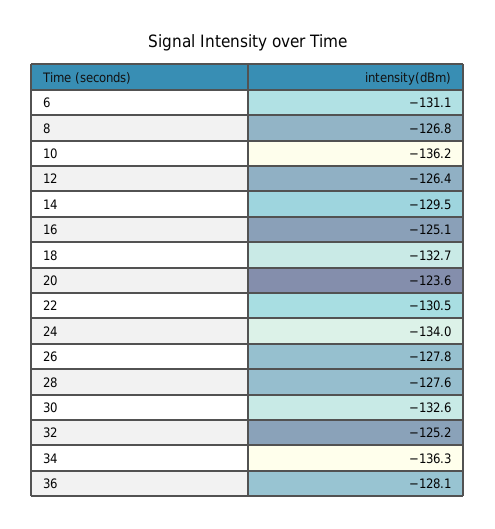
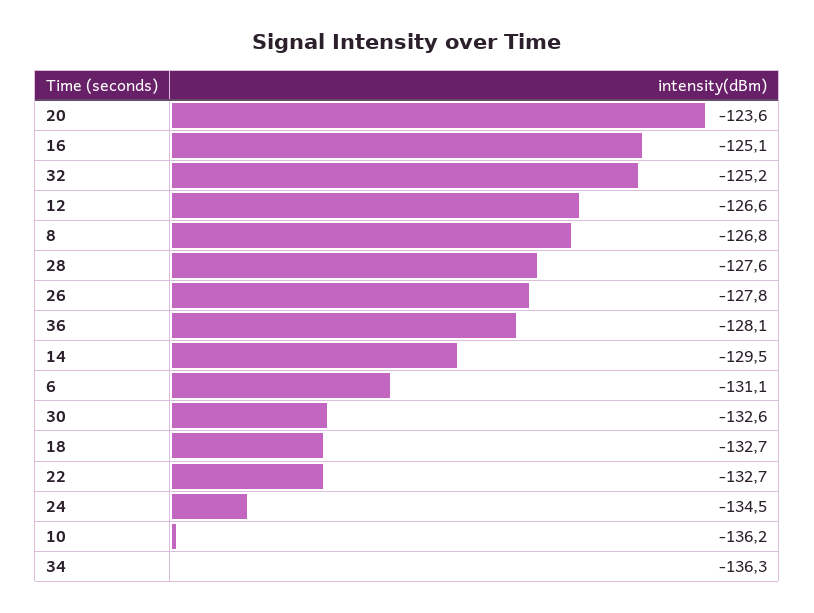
  {
    "6": -131.1,
    "8": -126.8,
    "10": -136.2,
-   "12": -126.4,
+   "12": -126.6,
    "14": -129.5,
    "16": -125.1,
    "18": -132.7,
    "20": -123.6,
-   "22": -130.5,
+   "22": -132.7,
-   "24": -134,
+   "24": -134.5,
    "26": -127.8,
    "28": -127.6,
    "30": -132.6,
    "32": -125.2,
    "34": -136.3,
    "36": -128.1
  }

